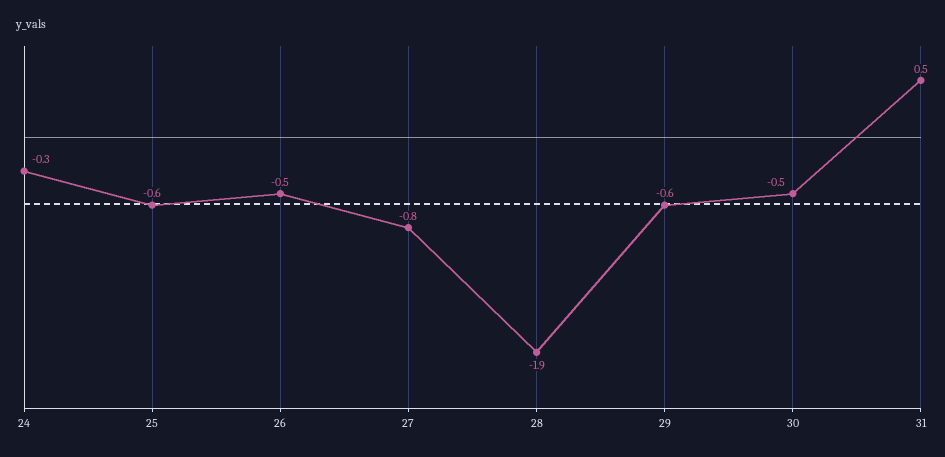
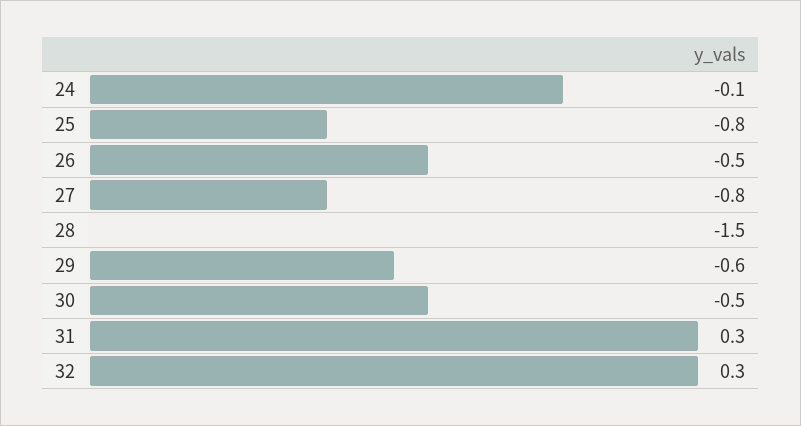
  {
-   "24": -0.3,
+   "24": -0.1,
-   "25": -0.6,
+   "25": -0.8,
    "26": -0.5,
    "27": -0.8,
-   "28": -1.9,
+   "28": -1.5,
    "29": -0.6,
    "30": -0.5,
-   "31": 0.5
+   "31": 0.3,
+   "32": 0.3
  }

